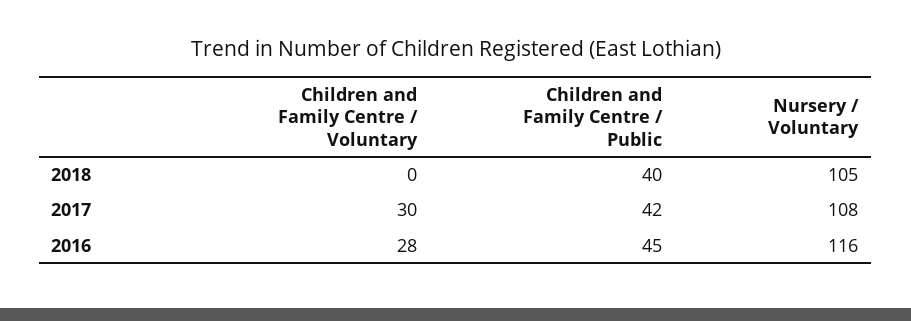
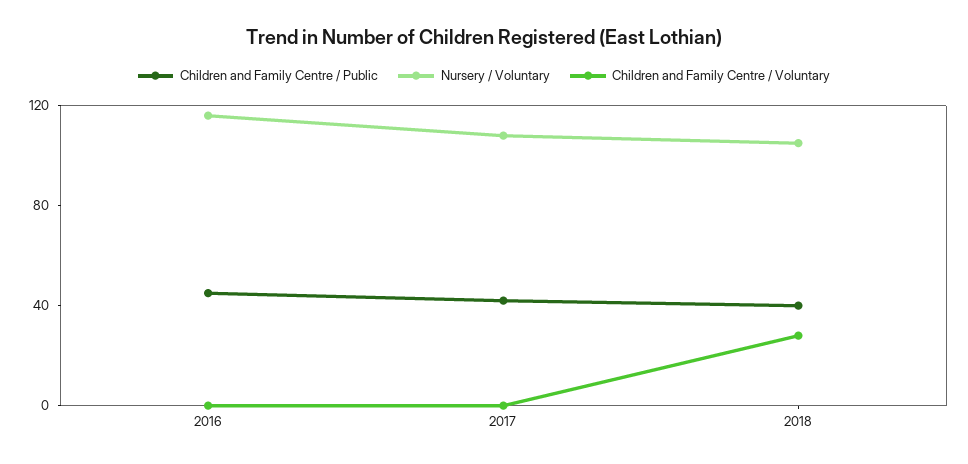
  {
    "Children and Family Centre / Voluntary": {
-     "2018": 0,
+     "2018": 30,
-     "2017": 30,
+     "2017": 0,
-     "2016": 28
+     "2016": 0
    },
    "Children and Family Centre / Public": {
      "2018": 40,
      "2017": 42,
      "2016": 45
    },
    "Nursery / Voluntary": {
      "2018": 105,
      "2017": 108,
      "2016": 116
    }
  }

